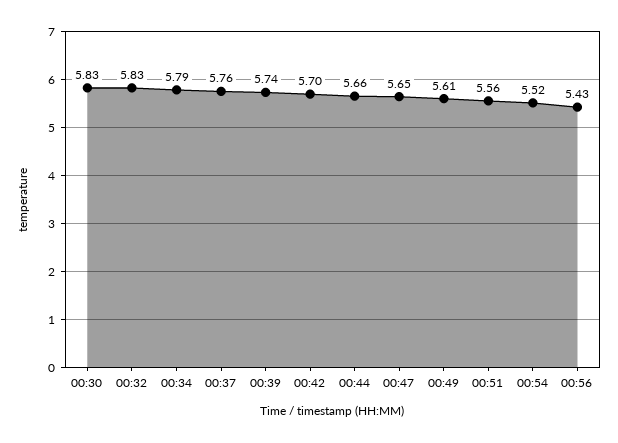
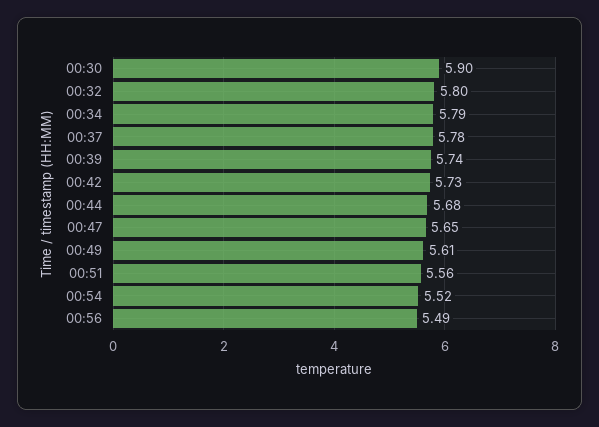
  {
-   "00:30": 5.83,
+   "00:30": 5.9,
-   "00:32": 5.83,
+   "00:32": 5.8,
    "00:34": 5.79,
-   "00:37": 5.76,
+   "00:37": 5.78,
    "00:39": 5.74,
-   "00:42": 5.7,
+   "00:42": 5.73,
-   "00:44": 5.66,
+   "00:44": 5.68,
    "00:47": 5.65,
    "00:49": 5.61,
    "00:51": 5.56,
    "00:54": 5.52,
-   "00:56": 5.43
+   "00:56": 5.49
  }

